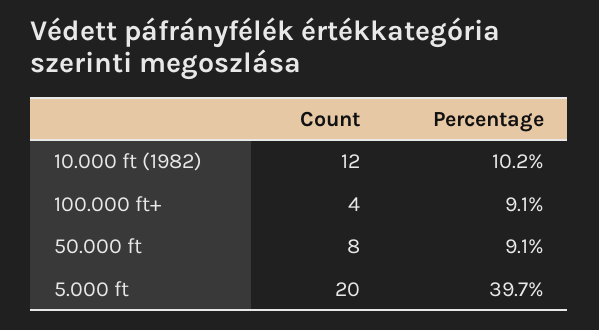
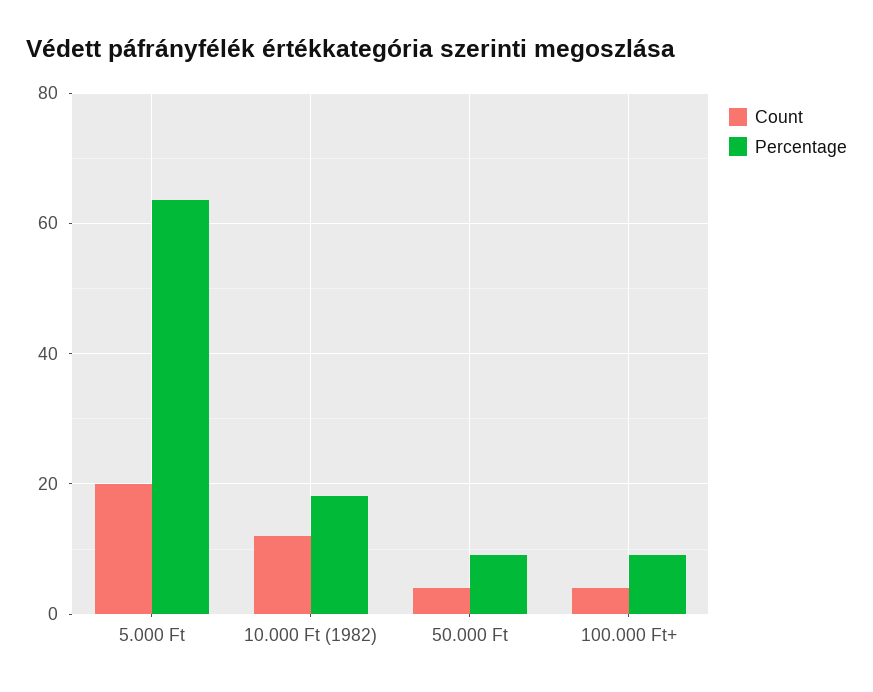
  {
    "Count": {
      "10.000 ft (1982)": 12,
      "100.000 ft+": 4,
-     "50.000 ft": 8,
+     "50.000 ft": 4,
      "5.000 ft": 20
    },
    "Percentage": {
-     "10.000 ft (1982)": 10.2,
+     "10.000 ft (1982)": 18,
      "100.000 ft+": 9.1,
      "50.000 ft": 9.1,
-     "5.000 ft": 39.7
+     "5.000 ft": 64
    }
  }

